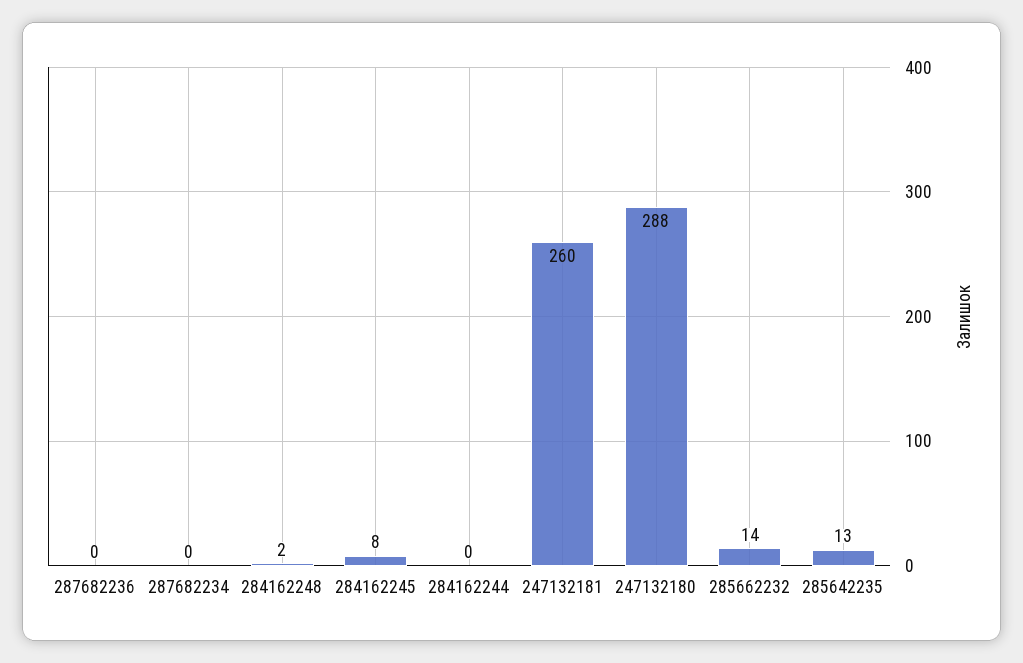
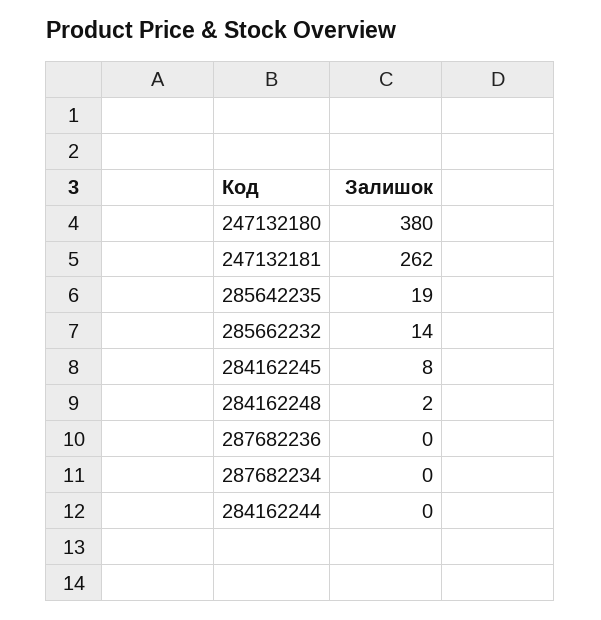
  {
    "287682236": 0,
    "287682234": 0,
    "284162248": 2,
    "284162245": 8,
    "284162244": 0,
-   "247132181": 260,
+   "247132181": 262,
-   "247132180": 288,
+   "247132180": 380,
    "285662232": 14,
-   "285642235": 13
+   "285642235": 19
  }

